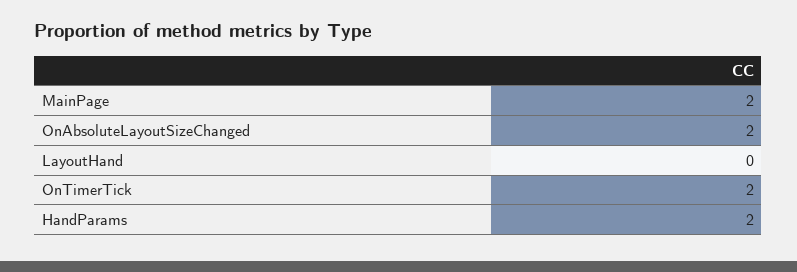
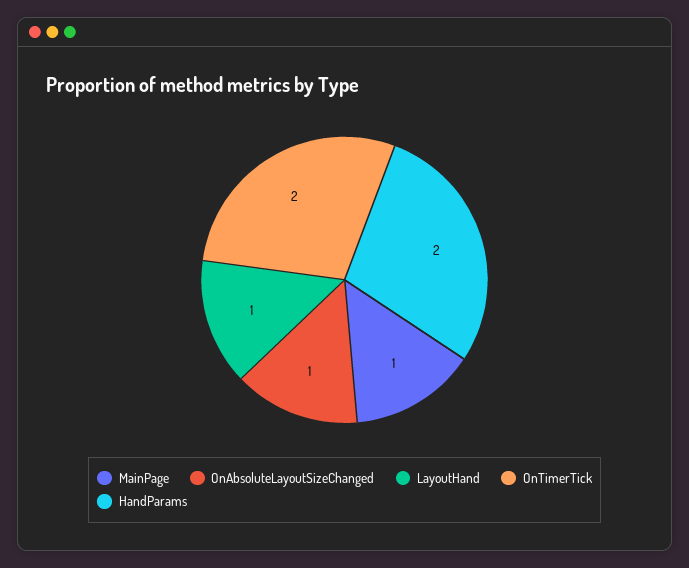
  {
-   "MainPage": 2,
+   "MainPage": 1,
-   "OnAbsoluteLayoutSizeChanged": 2,
+   "OnAbsoluteLayoutSizeChanged": 1,
-   "LayoutHand": 0,
+   "LayoutHand": 1,
    "OnTimerTick": 2,
    "HandParams": 2
  }

